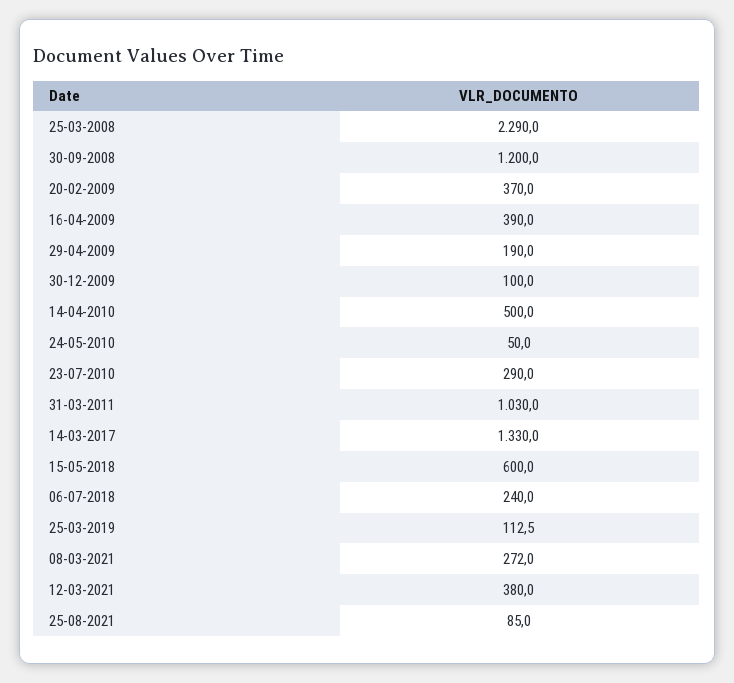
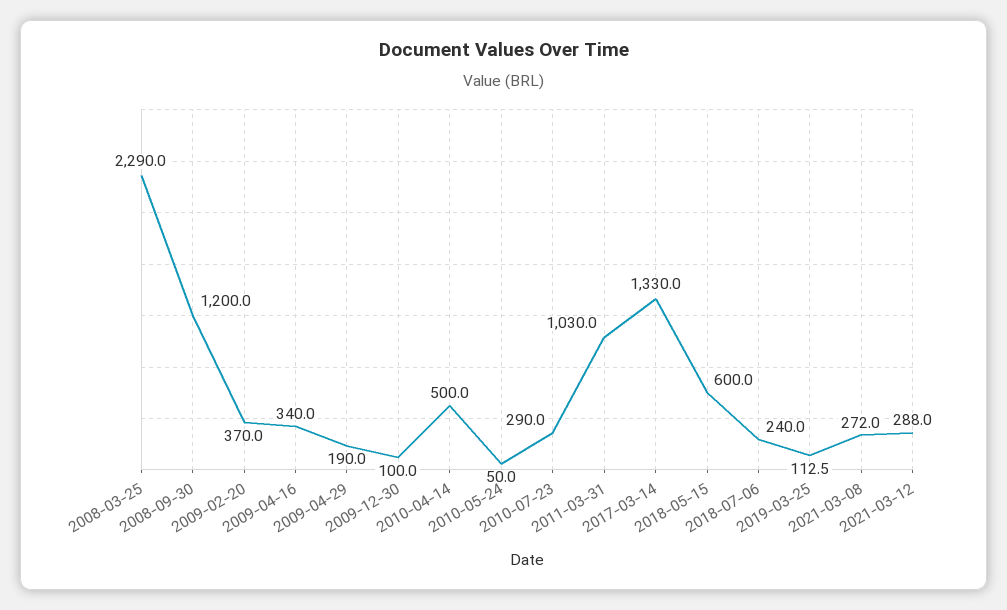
  {
    "25-03-2008": 2290,
    "30-09-2008": 1200,
    "20-02-2009": 370,
-   "16-04-2009": 390,
+   "16-04-2009": 340,
    "29-04-2009": 190,
    "30-12-2009": 100,
    "14-04-2010": 500,
    "24-05-2010": 50,
    "23-07-2010": 290,
    "31-03-2011": 1030,
    "14-03-2017": 1330,
    "15-05-2018": 600,
    "06-07-2018": 240,
    "25-03-2019": 112.5,
    "08-03-2021": 272,
-   "12-03-2021": 380,
+   "12-03-2021": 288
-   "25-08-2021": 85
  }

